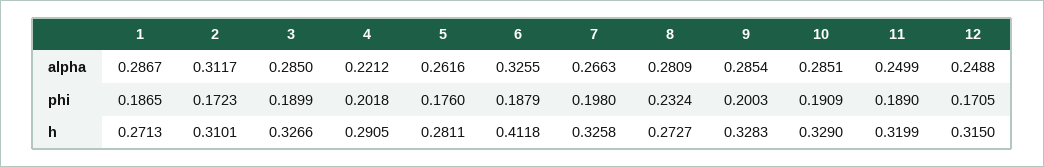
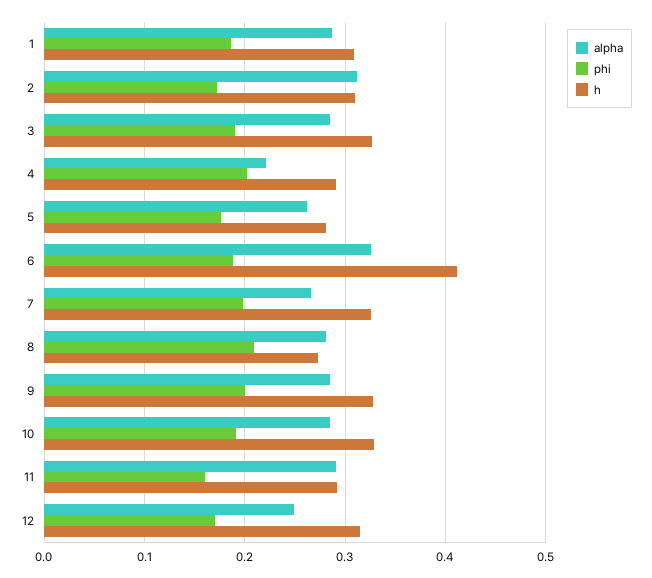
  {
    "alpha": {
      "1": 0.2867,
      "2": 0.3117,
      "3": 0.285,
      "4": 0.2212,
      "5": 0.2616,
      "6": 0.3255,
      "7": 0.2663,
      "8": 0.2809,
      "9": 0.2854,
      "10": 0.2851,
-     "11": 0.2499,
+     "11": 0.29,
      "12": 0.2488
    },
    "phi": {
      "1": 0.1865,
      "2": 0.1723,
      "3": 0.1899,
      "4": 0.2018,
      "5": 0.176,
      "6": 0.1879,
      "7": 0.198,
-     "8": 0.2324,
+     "8": 0.21,
      "9": 0.2003,
      "10": 0.1909,
-     "11": 0.189,
+     "11": 0.16,
      "12": 0.1705
    },
    "h": {
-     "1": 0.2713,
+     "1": 0.31,
      "2": 0.3101,
      "3": 0.3266,
      "4": 0.2905,
      "5": 0.2811,
      "6": 0.4118,
      "7": 0.3258,
      "8": 0.2727,
      "9": 0.3283,
      "10": 0.329,
-     "11": 0.3199,
+     "11": 0.29,
      "12": 0.315
    }
  }

